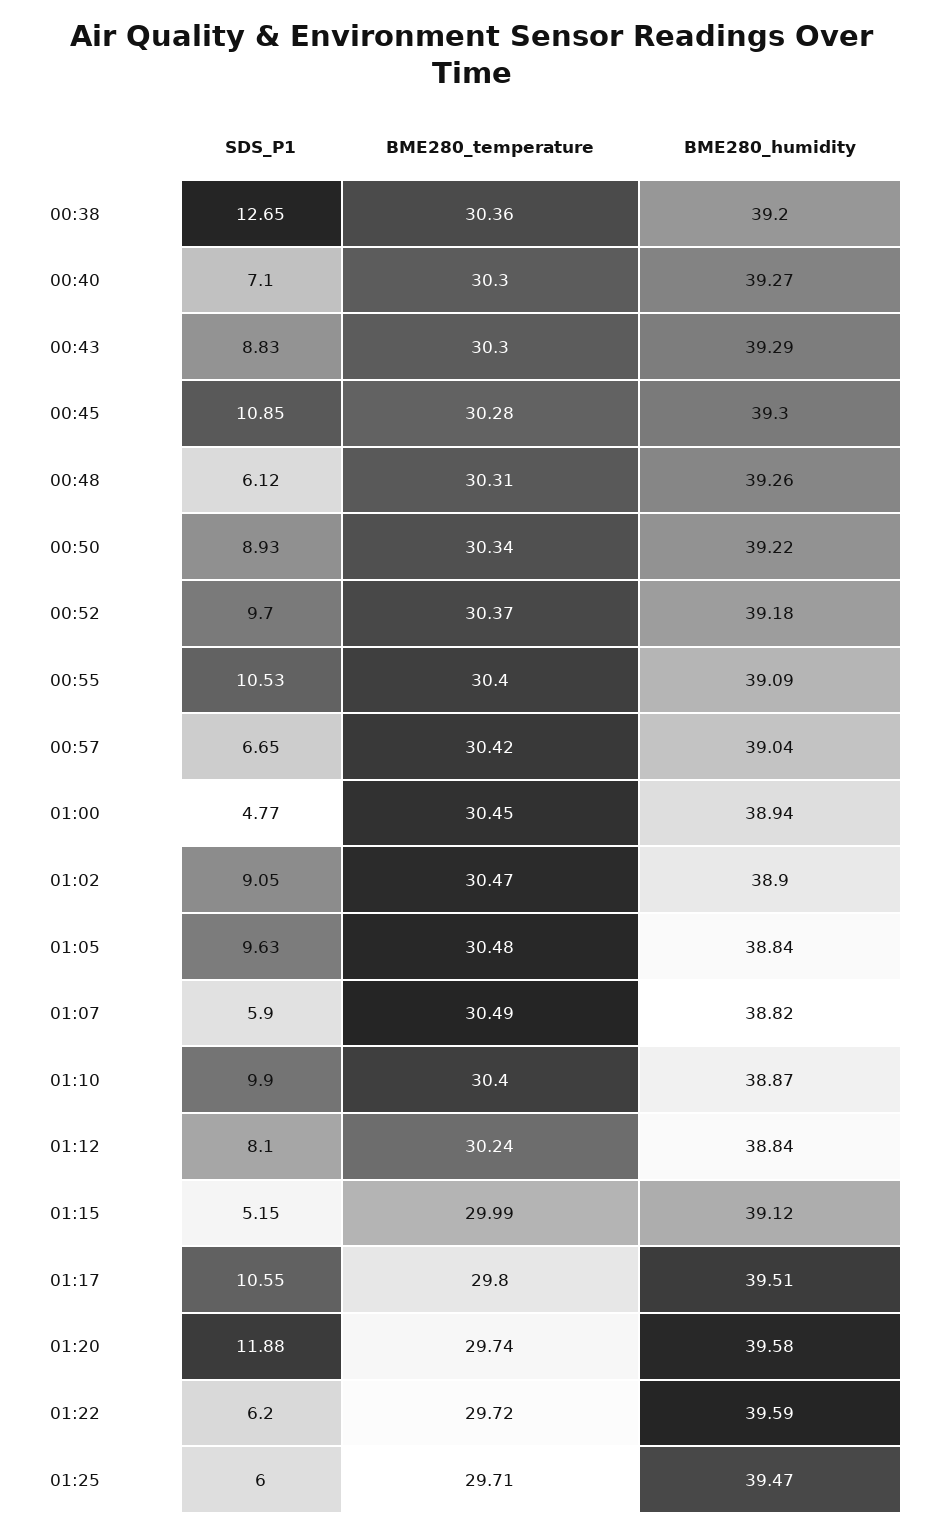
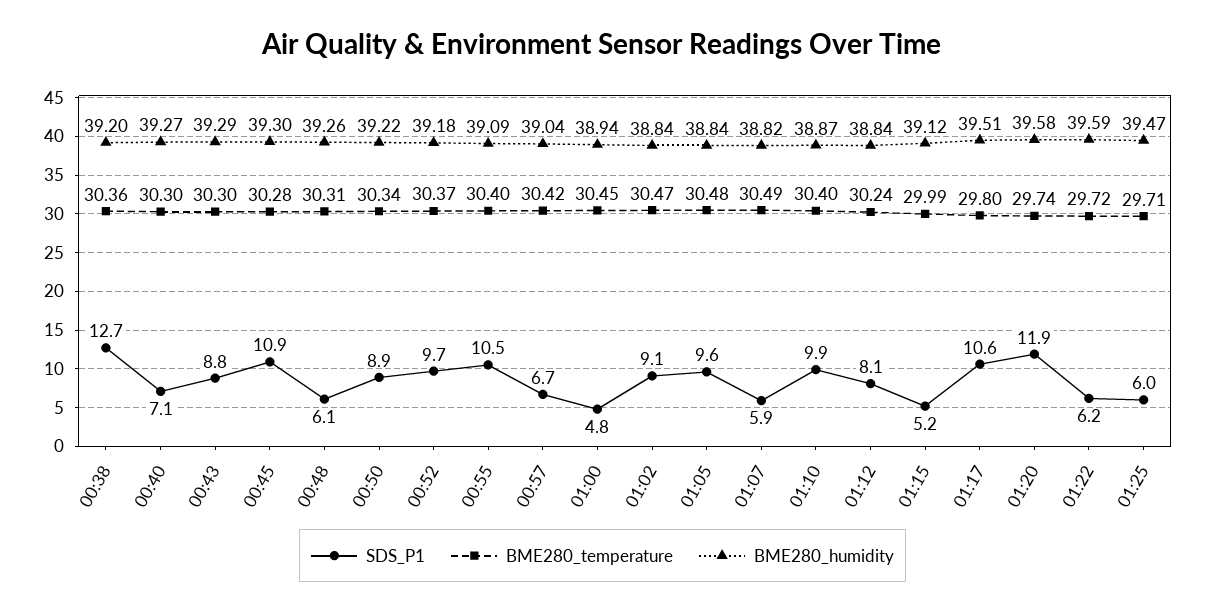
  {
    "SDS_P1": {
      "00:38": 12.65,
      "00:40": 7.1,
      "00:43": 8.83,
      "00:45": 10.85,
      "00:48": 6.12,
      "00:50": 8.93,
      "00:52": 9.7,
      "00:55": 10.53,
      "00:57": 6.65,
      "01:00": 4.77,
      "01:02": 9.05,
      "01:05": 9.63,
      "01:07": 5.9,
      "01:10": 9.9,
      "01:12": 8.1,
      "01:15": 5.15,
      "01:17": 10.55,
      "01:20": 11.88,
      "01:22": 6.2,
      "01:25": 6
    },
    "BME280_temperature": {
      "00:38": 30.36,
      "00:40": 30.3,
      "00:43": 30.3,
      "00:45": 30.28,
      "00:48": 30.31,
      "00:50": 30.34,
      "00:52": 30.37,
      "00:55": 30.4,
      "00:57": 30.42,
      "01:00": 30.45,
      "01:02": 30.47,
      "01:05": 30.48,
      "01:07": 30.49,
      "01:10": 30.4,
      "01:12": 30.24,
      "01:15": 29.99,
      "01:17": 29.8,
      "01:20": 29.74,
      "01:22": 29.72,
      "01:25": 29.71
    },
    "BME280_humidity": {
      "00:38": 39.2,
      "00:40": 39.27,
      "00:43": 39.29,
      "00:45": 39.3,
      "00:48": 39.26,
      "00:50": 39.22,
      "00:52": 39.18,
      "00:55": 39.09,
      "00:57": 39.04,
      "01:00": 38.94,
-     "01:02": 38.9,
+     "01:02": 38.84,
      "01:05": 38.84,
      "01:07": 38.82,
      "01:10": 38.87,
      "01:12": 38.84,
      "01:15": 39.12,
      "01:17": 39.51,
      "01:20": 39.58,
      "01:22": 39.59,
      "01:25": 39.47
    }
  }

